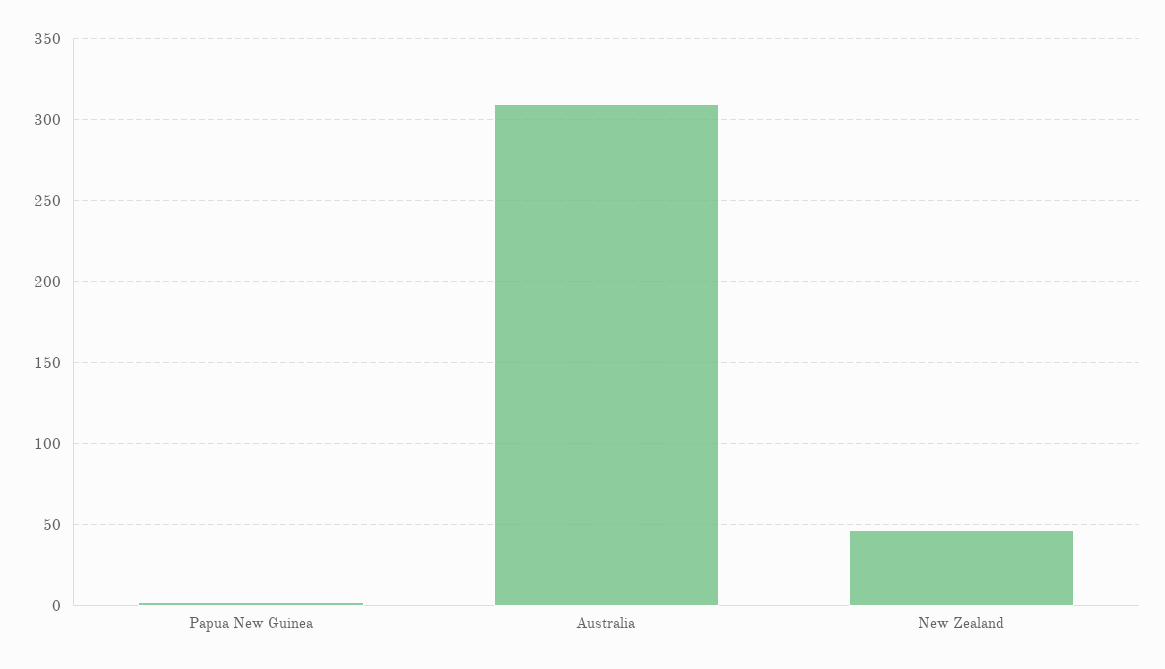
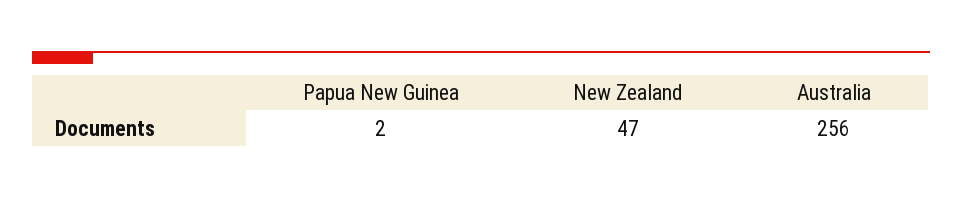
  {
    "Papua New Guinea": 2,
-   "Australia": 310,
+   "Australia": 256,
    "New Zealand": 47
  }

